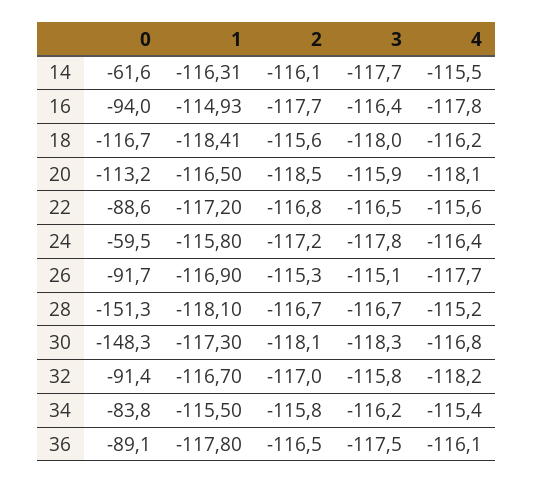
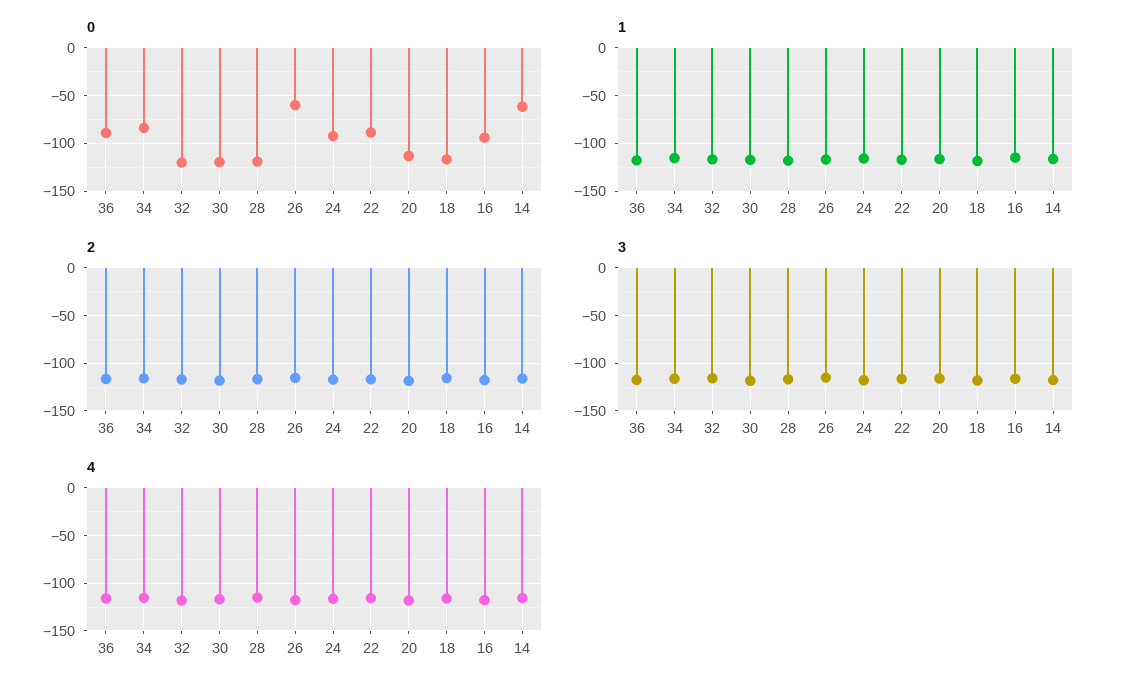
  {
    "0": {
      "14": -61.6,
      "16": -94,
      "18": -116.7,
      "20": -113.2,
      "22": -88.6,
-     "24": -59.5,
+     "24": -90,
-     "26": -91.7,
+     "26": -60,
-     "28": -151.3,
+     "28": -120,
-     "30": -148.3,
+     "30": -120,
-     "32": -91.4,
+     "32": -120,
      "34": -83.8,
      "36": -89.1
    },
    "1": {
      "14": -116.31,
      "16": -114.93,
      "18": -118.41,
      "20": -116.5,
      "22": -117.2,
      "24": -115.8,
      "26": -116.9,
      "28": -118.1,
      "30": -117.3,
      "32": -116.7,
      "34": -115.5,
      "36": -117.8
    },
    "2": {
      "14": -116.1,
      "16": -117.7,
      "18": -115.6,
      "20": -118.5,
      "22": -116.8,
      "24": -117.2,
      "26": -115.3,
      "28": -116.7,
      "30": -118.1,
      "32": -117,
      "34": -115.8,
      "36": -116.5
    },
    "3": {
      "14": -117.7,
      "16": -116.4,
      "18": -118,
      "20": -115.9,
      "22": -116.5,
      "24": -117.8,
      "26": -115.1,
      "28": -116.7,
      "30": -118.3,
      "32": -115.8,
      "34": -116.2,
      "36": -117.5
    },
    "4": {
      "14": -115.5,
      "16": -117.8,
      "18": -116.2,
      "20": -118.1,
      "22": -115.6,
      "24": -116.4,
      "26": -117.7,
      "28": -115.2,
      "30": -116.8,
      "32": -118.2,
      "34": -115.4,
      "36": -116.1
    }
  }

